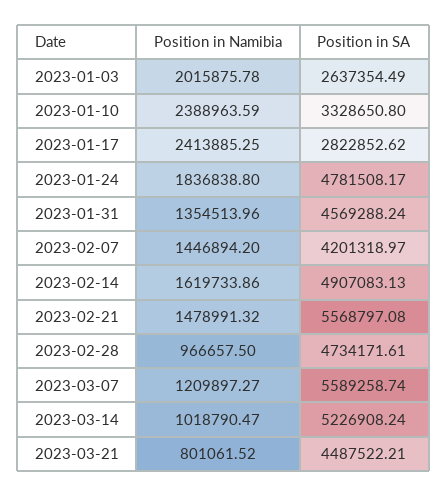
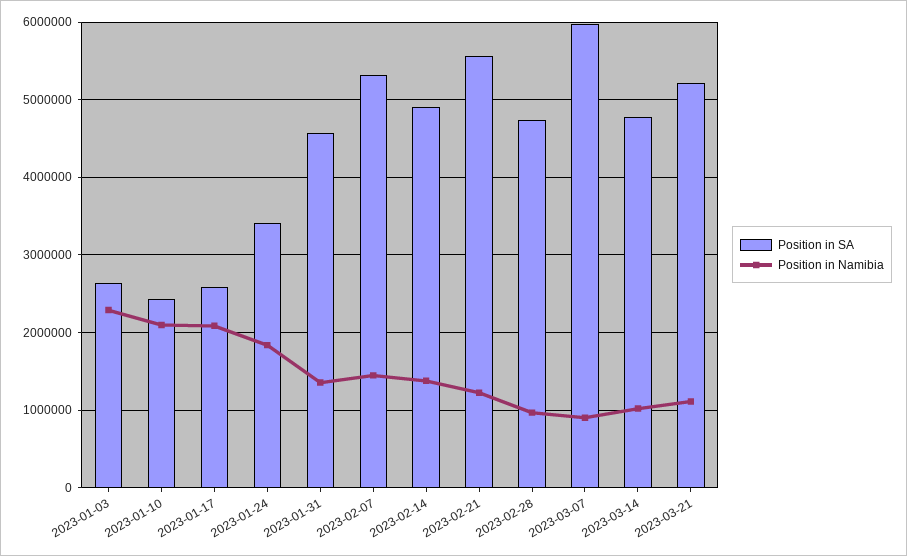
  {
    "Position in Namibia": {
-     "2023-01-03": 2015875.78,
+     "2023-01-03": 2300000,
-     "2023-01-10": 2388963.59,
+     "2023-01-10": 2100000,
-     "2023-01-17": 2413885.25,
+     "2023-01-17": 2100000,
      "2023-01-24": 1836838.8,
      "2023-01-31": 1354513.96,
      "2023-02-07": 1446894.2,
-     "2023-02-14": 1619733.86,
+     "2023-02-14": 1400000,
-     "2023-02-21": 1478991.32,
+     "2023-02-21": 1200000,
      "2023-02-28": 966657.5,
-     "2023-03-07": 1209897.27,
+     "2023-03-07": 900000,
      "2023-03-14": 1018790.47,
-     "2023-03-21": 801061.52
+     "2023-03-21": 1100000
    },
    "Position in SA": {
      "2023-01-03": 2637354.49,
-     "2023-01-10": 3328650.8,
+     "2023-01-10": 2400000,
-     "2023-01-17": 2822852.62,
+     "2023-01-17": 2600000,
-     "2023-01-24": 4781508.17,
+     "2023-01-24": 3400000,
      "2023-01-31": 4569288.24,
-     "2023-02-07": 4201318.97,
+     "2023-02-07": 5300000,
      "2023-02-14": 4907083.13,
      "2023-02-21": 5568797.08,
      "2023-02-28": 4734171.61,
-     "2023-03-07": 5589258.74,
+     "2023-03-07": 6000000,
-     "2023-03-14": 5226908.24,
+     "2023-03-14": 4800000,
-     "2023-03-21": 4487522.21
+     "2023-03-21": 5200000
    }
  }

